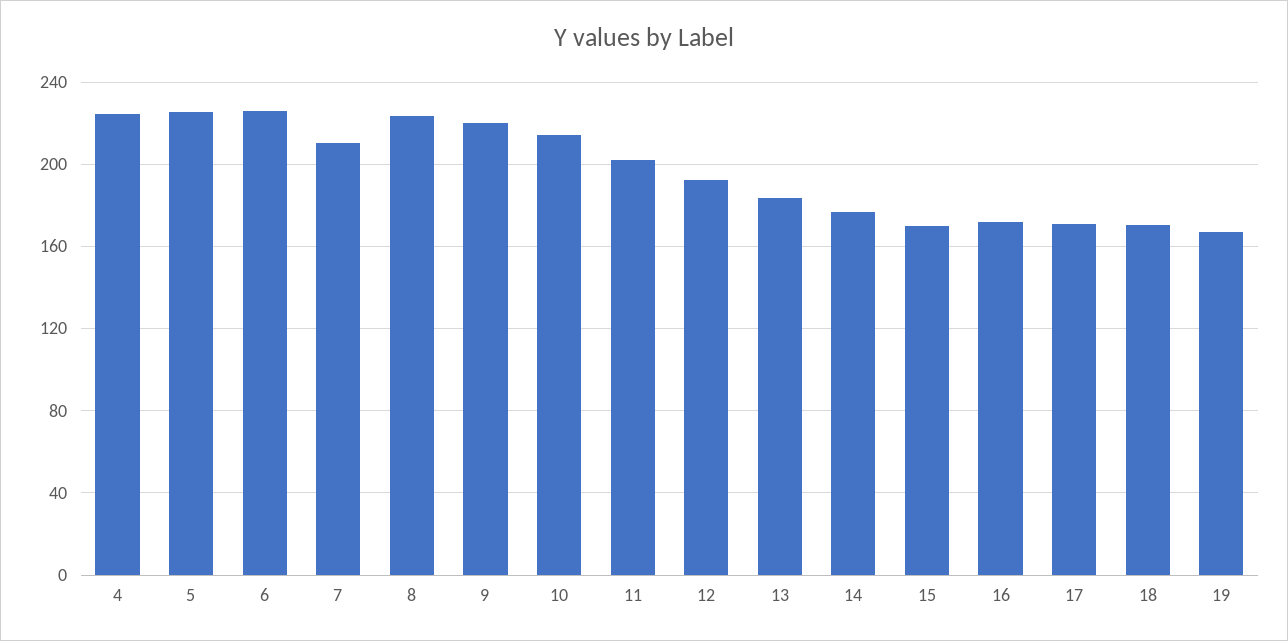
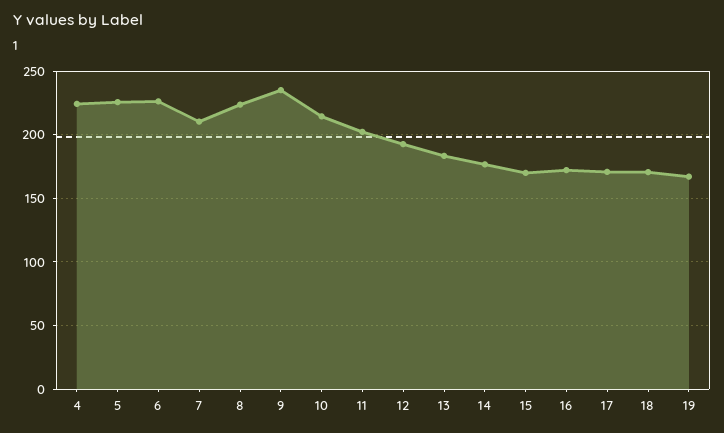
  {
    "4": 225,
    "5": 225,
    "6": 225,
    "7": 210,
    "8": 225,
-   "9": 220,
+   "9": 235,
    "10": 215,
    "11": 200,
    "12": 195,
    "13": 185,
    "14": 175,
    "15": 170,
    "16": 170,
    "17": 170,
    "18": 170,
    "19": 165
  }

